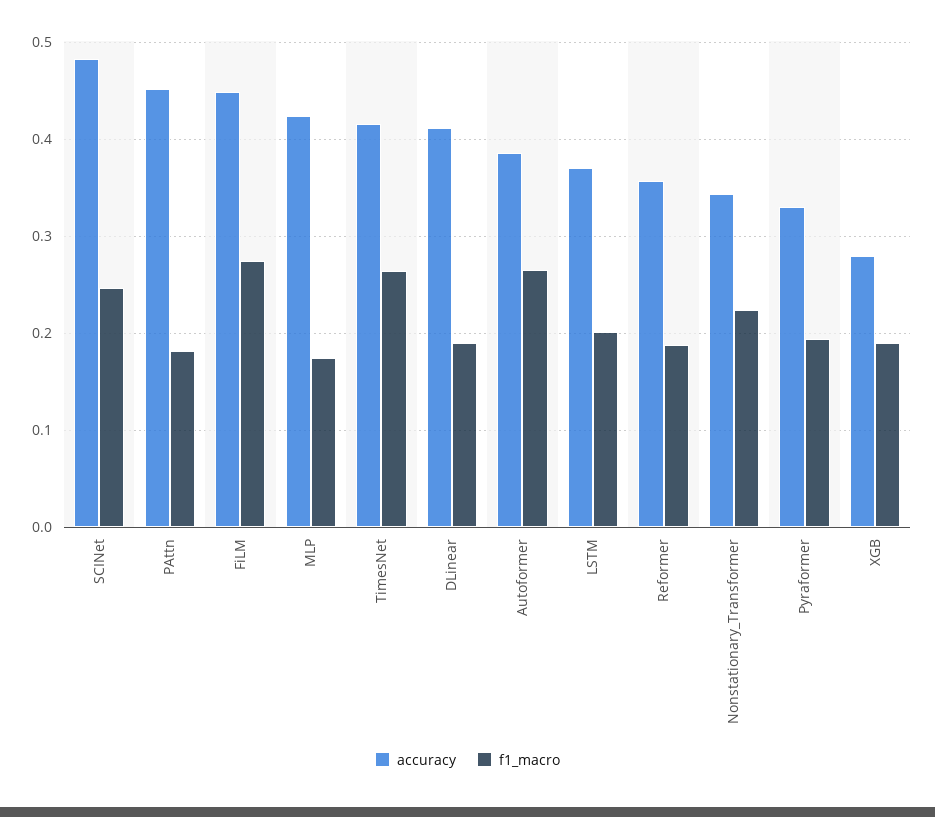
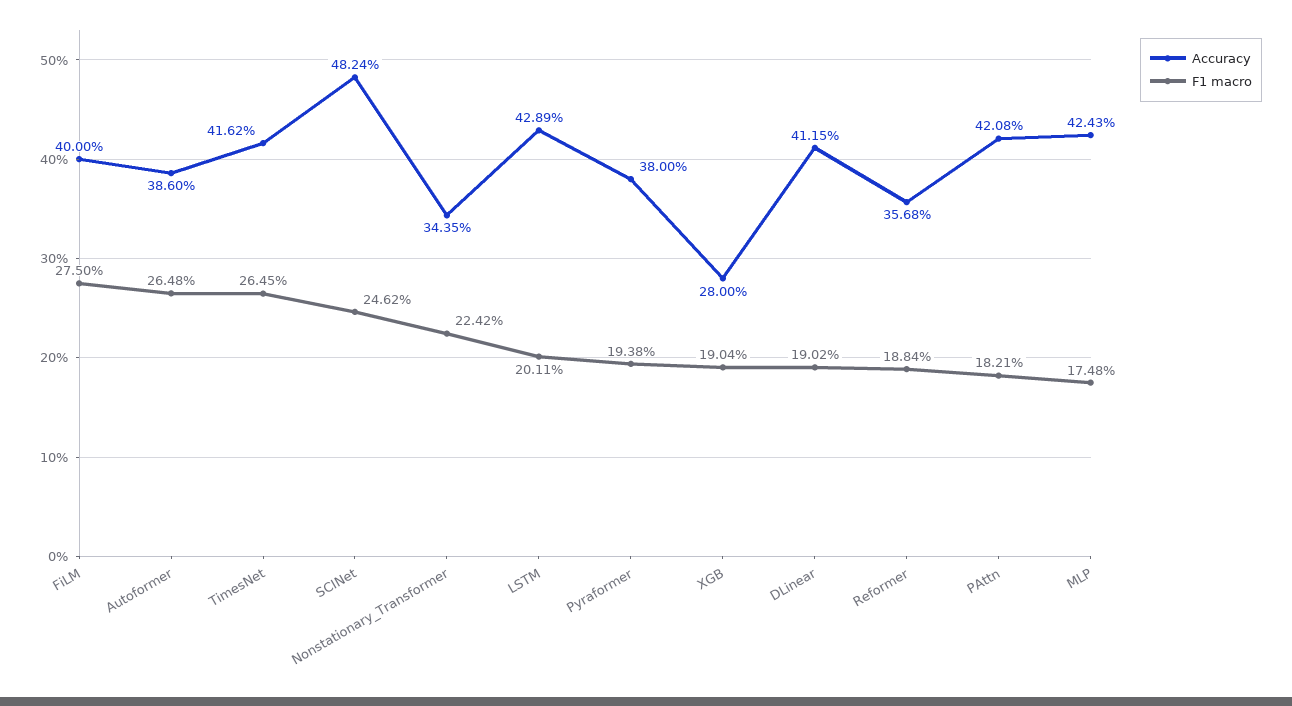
  {
    "accuracy": {
      "SCINet": 0.4824,
-     "PAttn": 0.45,
+     "PAttn": 0.4208,
-     "FiLM": 0.45,
+     "FiLM": 0.4,
      "MLP": 0.4243,
      "TimesNet": 0.4162,
      "DLinear": 0.4115,
      "Autoformer": 0.386,
-     "LSTM": 0.37,
+     "LSTM": 0.4289,
      "Reformer": 0.3568,
      "Nonstationary_Transformer": 0.3435,
-     "Pyraformer": 0.33,
+     "Pyraformer": 0.38,
      "XGB": 0.28
    },
    "f1_macro": {
      "SCINet": 0.2462,
      "PAttn": 0.1821,
      "FiLM": 0.275,
      "MLP": 0.1748,
      "TimesNet": 0.2645,
      "DLinear": 0.1902,
      "Autoformer": 0.2648,
      "LSTM": 0.2011,
      "Reformer": 0.1884,
      "Nonstationary_Transformer": 0.2242,
      "Pyraformer": 0.1938,
      "XGB": 0.1904
    }
  }

